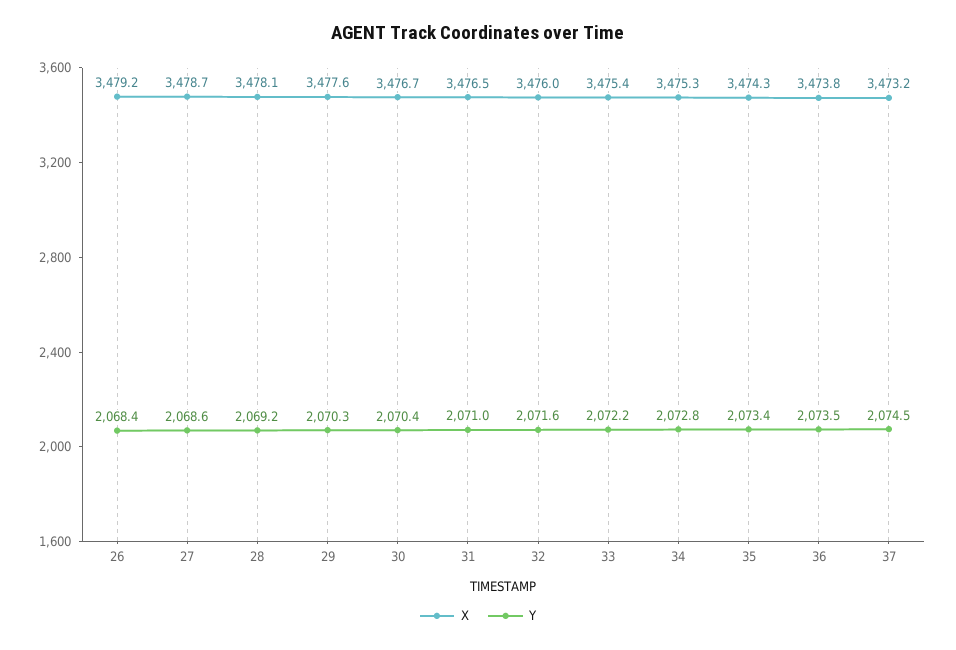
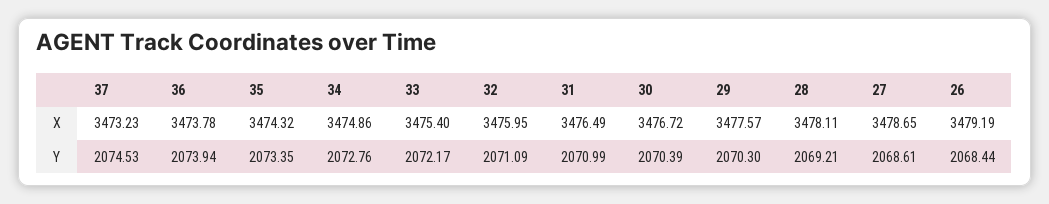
  {
    "X": {
      "26": 3479.19,
      "27": 3478.65,
      "28": 3478.11,
      "29": 3477.57,
      "30": 3476.72,
      "31": 3476.49,
      "32": 3475.95,
      "33": 3475.4,
-     "34": 3475.3,
+     "34": 3474.86,
      "35": 3474.32,
      "36": 3473.78,
      "37": 3473.23
    },
    "Y": {
      "26": 2068.44,
      "27": 2068.61,
      "28": 2069.21,
      "29": 2070.3,
      "30": 2070.39,
      "31": 2070.99,
-     "32": 2071.6,
+     "32": 2071.09,
      "33": 2072.17,
      "34": 2072.76,
      "35": 2073.35,
-     "36": 2073.5,
+     "36": 2073.94,
      "37": 2074.53
    }
  }

